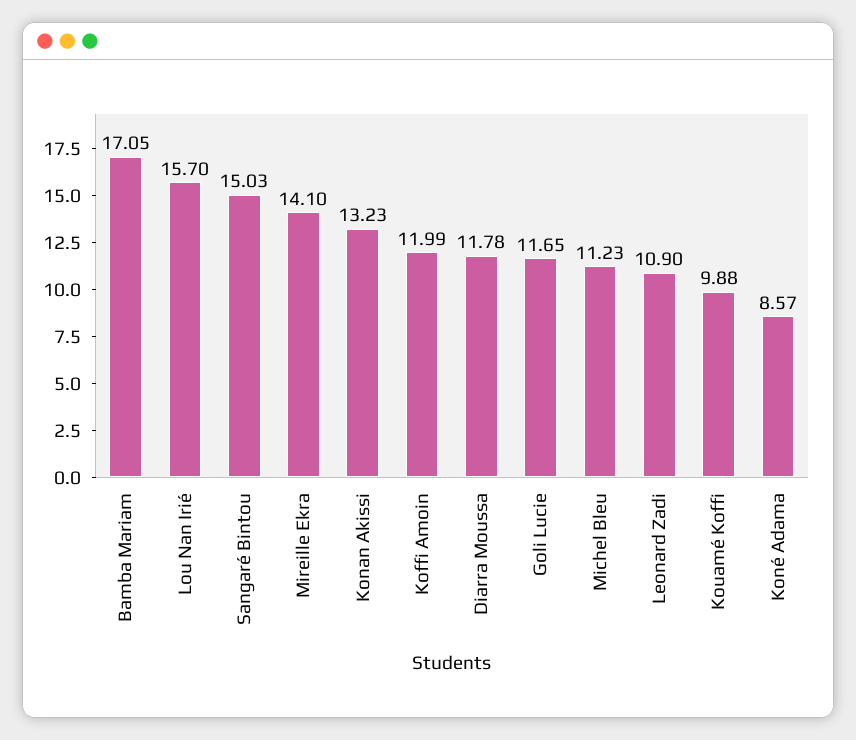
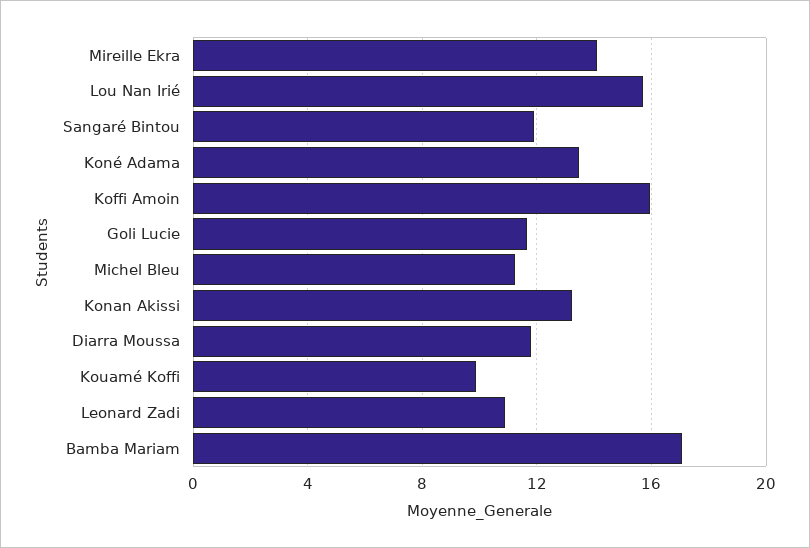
  {
    "Bamba Mariam": 17.05,
    "Lou Nan Irié": 15.7,
-   "Sangaré Bintou": 15.03,
+   "Sangaré Bintou": 12,
    "Mireille Ekra": 14.1,
    "Konan Akissi": 13.23,
-   "Koffi Amoin": 11.99,
+   "Koffi Amoin": 16,
    "Diarra Moussa": 11.78,
    "Goli Lucie": 11.65,
    "Michel Bleu": 11.23,
    "Leonard Zadi": 10.9,
    "Kouamé Koffi": 9.88,
-   "Koné Adama": 8.57
+   "Koné Adama": 13.5
  }

